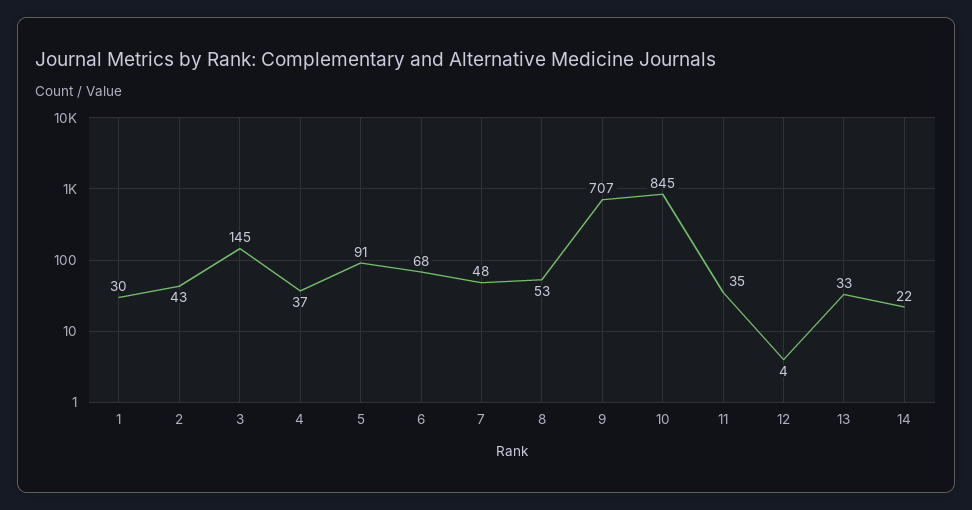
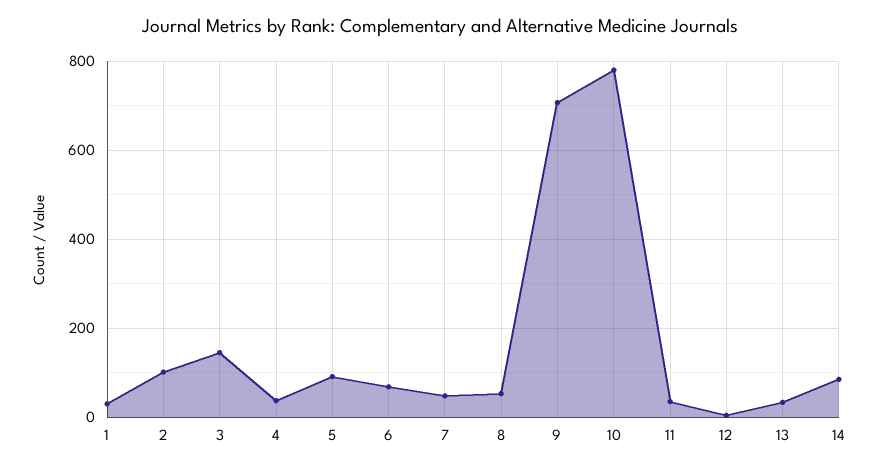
  {
    "1": 30,
-   "2": 43,
+   "2": 100,
    "3": 145,
    "4": 37,
    "5": 91,
    "6": 68,
    "7": 48,
    "8": 53,
    "9": 707,
-   "10": 845,
+   "10": 780,
    "11": 35,
    "12": 4,
    "13": 33,
-   "14": 22
+   "14": 80
  }

